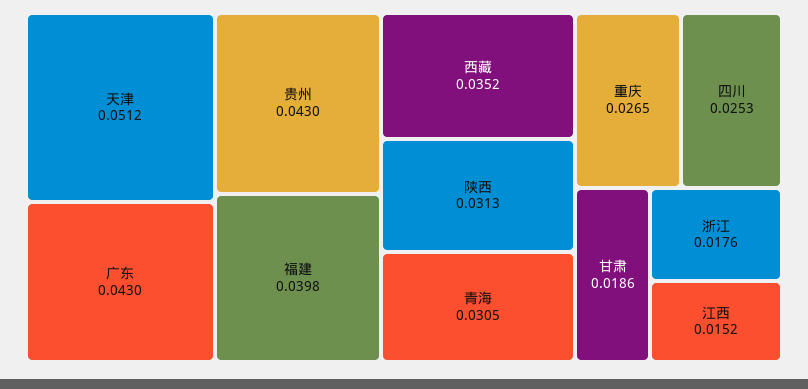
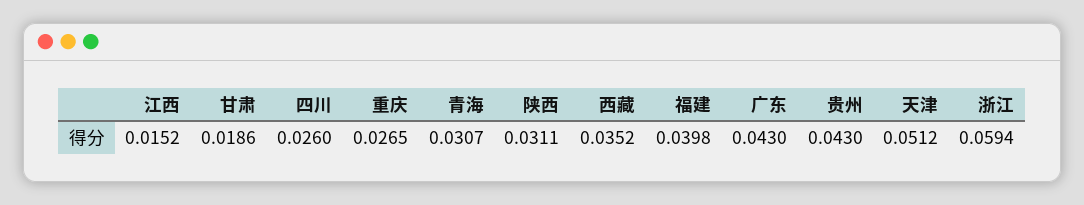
  {
    "天津": 0.0512,
    "广东": 0.043,
    "贵州": 0.043,
    "福建": 0.0398,
    "西藏": 0.0352,
-   "陕西": 0.0313,
+   "陕西": 0.0311,
-   "青海": 0.0305,
+   "青海": 0.0307,
    "重庆": 0.0265,
-   "四川": 0.0253,
+   "四川": 0.026,
    "甘肃": 0.0186,
-   "浙江": 0.0176,
+   "浙江": 0.0594,
    "江西": 0.0152
  }

